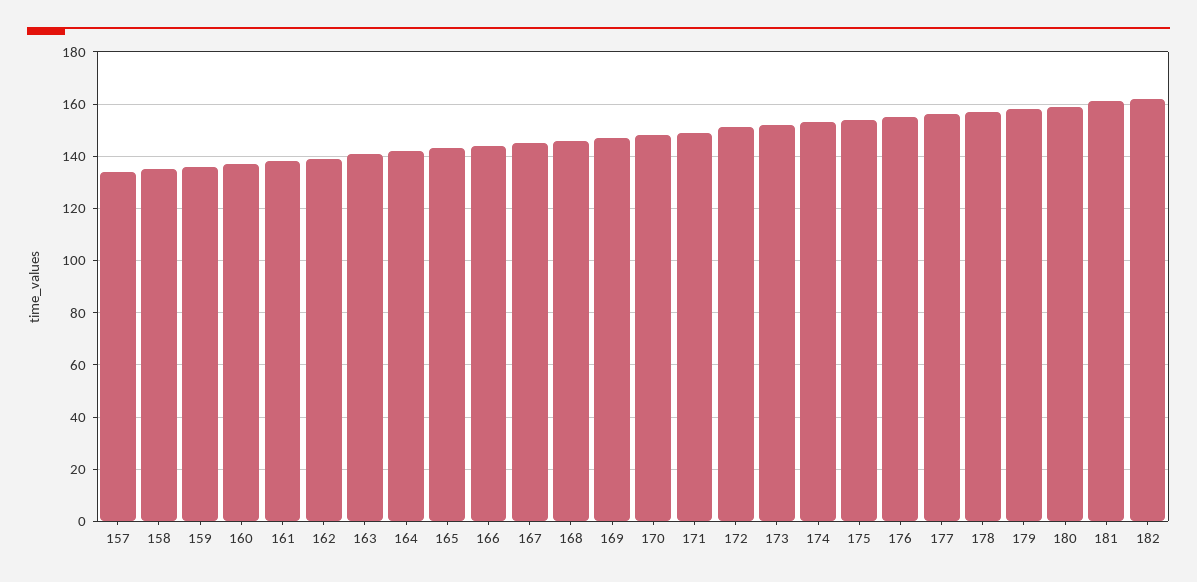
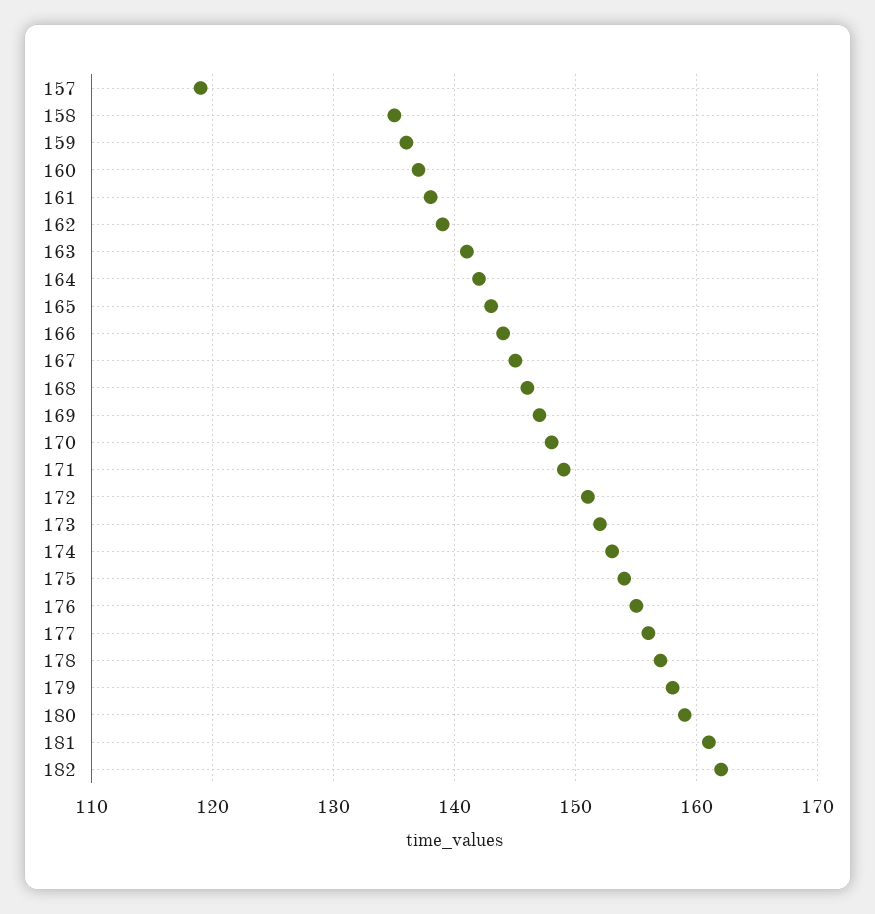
  {
-   "157": 135,
+   "157": 119,
    "158": 135,
    "159": 136,
    "160": 137,
    "161": 138,
    "162": 139,
    "163": 141,
    "164": 142,
    "165": 143,
    "166": 144,
    "167": 145,
    "168": 146,
    "169": 147,
    "170": 148,
    "171": 149,
    "172": 151,
    "173": 152,
    "174": 153,
    "175": 154,
    "176": 155,
    "177": 156,
    "178": 157,
    "179": 158,
    "180": 159,
    "181": 161,
    "182": 162
  }

